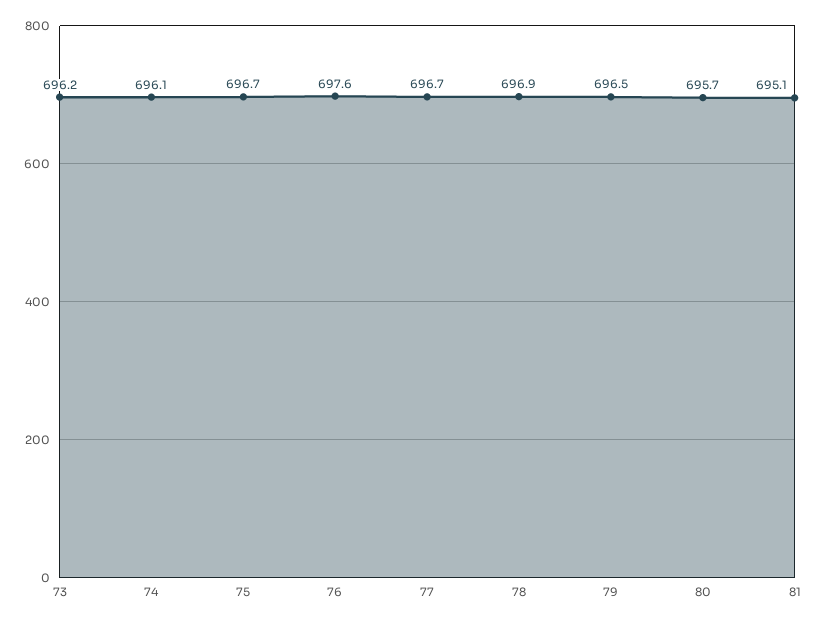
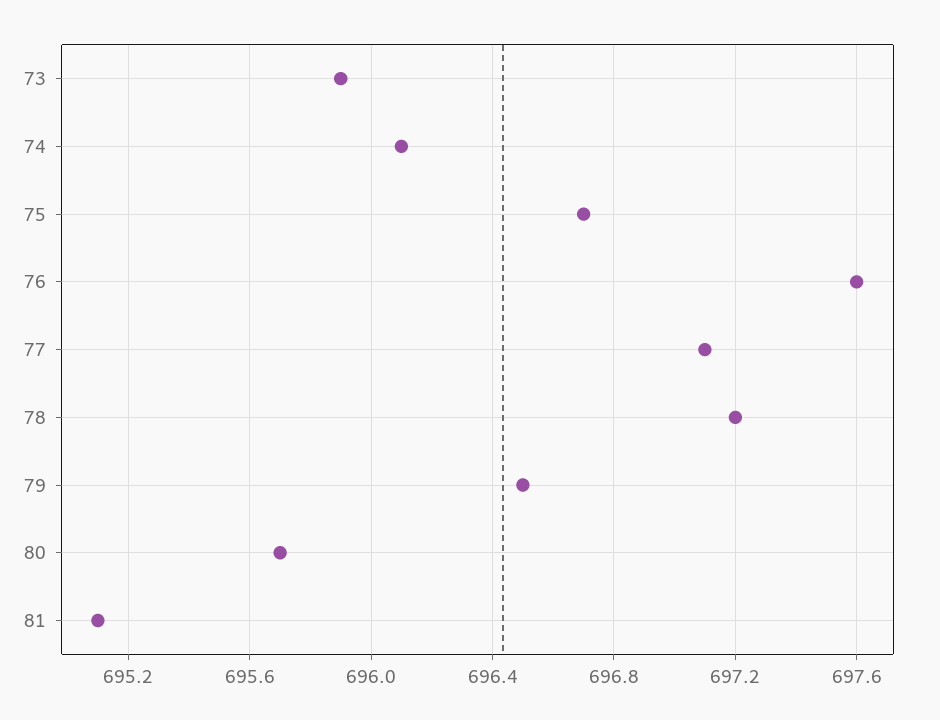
  {
-   "73": 696.2,
+   "73": 695.9,
    "74": 696.1,
    "75": 696.7,
    "76": 697.6,
-   "77": 696.7,
+   "77": 697.1,
-   "78": 696.9,
+   "78": 697.2,
    "79": 696.5,
    "80": 695.7,
    "81": 695.1
  }

